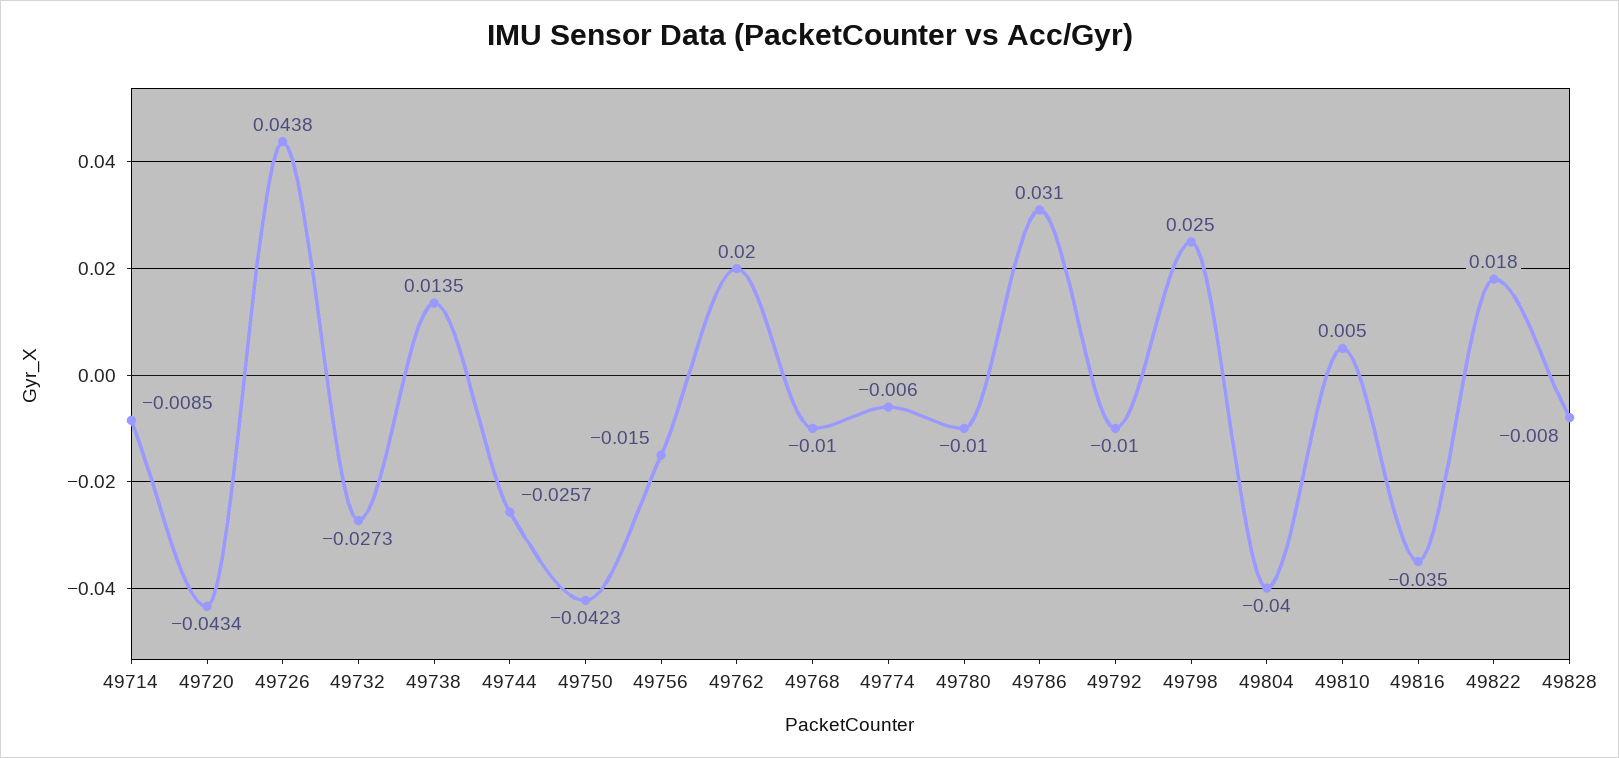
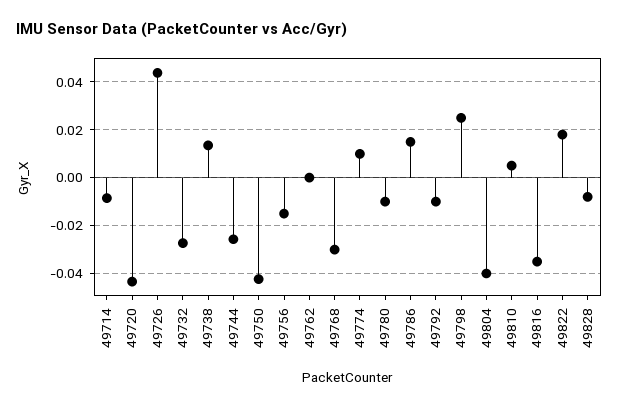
  {
    "49714": -0.0085,
    "49720": -0.0434,
    "49726": 0.0438,
    "49732": -0.0273,
    "49738": 0.0135,
    "49744": -0.0257,
    "49750": -0.0423,
    "49756": -0.015,
-   "49762": 0.02,
+   "49762": 0,
-   "49768": -0.01,
+   "49768": -0.03,
-   "49774": -0.006,
+   "49774": 0.01,
    "49780": -0.01,
-   "49786": 0.031,
+   "49786": 0.015,
    "49792": -0.01,
    "49798": 0.025,
    "49804": -0.04,
    "49810": 0.005,
    "49816": -0.035,
    "49822": 0.018,
    "49828": -0.008
  }

